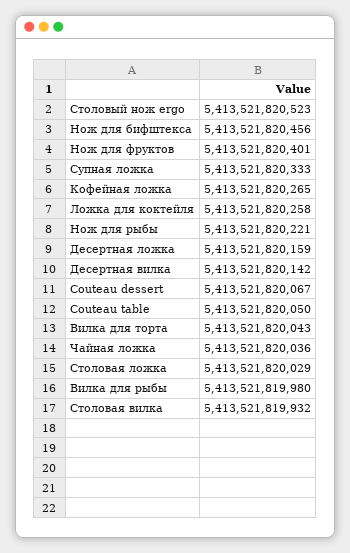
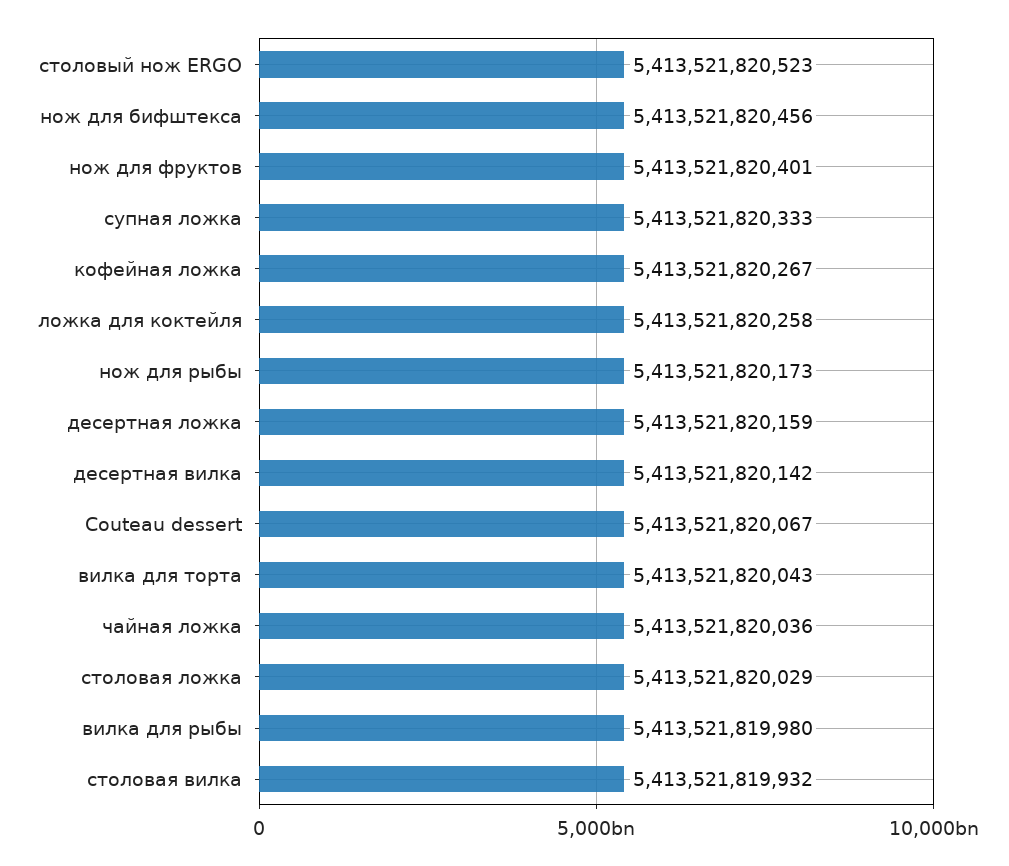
  {
    "Столовый нож ergo": 5413521820523,
    "Нож для бифштекса": 5413521820456,
    "Нож для фруктов": 5413521820401,
    "Супная ложка": 5413521820333,
-   "Кофейная ложка": 5413521820265,
+   "Кофейная ложка": 5413521820267,
    "Ложка для коктейля": 5413521820258,
-   "Нож для рыбы": 5413521820221,
+   "Нож для рыбы": 5413521820173,
    "Десертная ложка": 5413521820159,
    "Десертная вилка": 5413521820142,
    "Couteau dessert": 5413521820067,
-   "Couteau table": 5413521820050,
    "Вилка для торта": 5413521820043,
    "Чайная ложка": 5413521820036,
    "Столовая ложка": 5413521820029,
    "Вилка для рыбы": 5413521819980,
    "Столовая вилка": 5413521819932
  }

